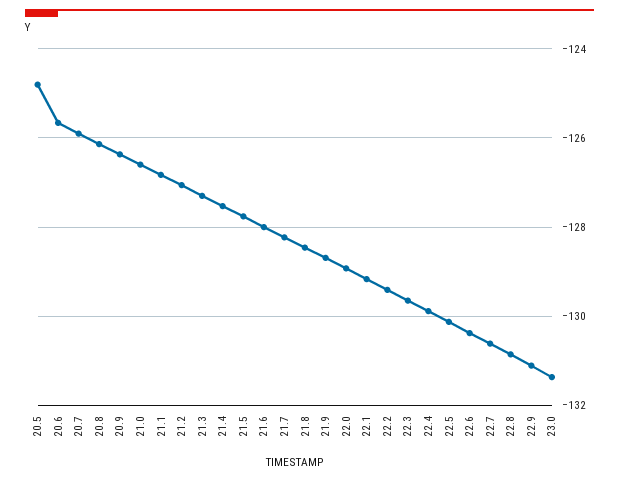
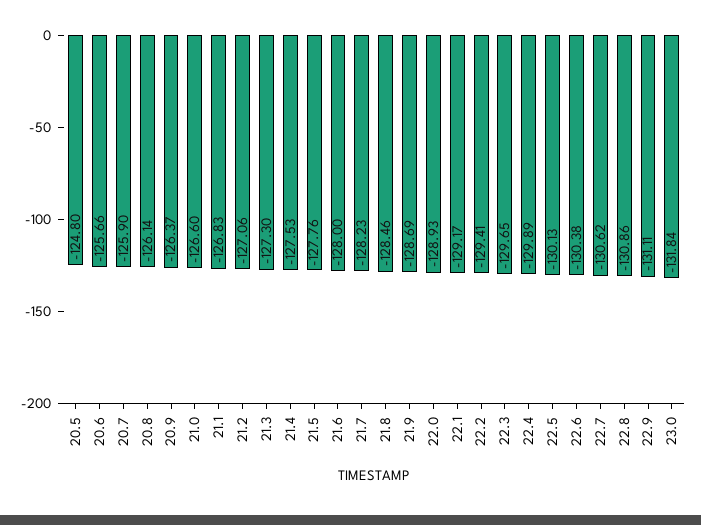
  {
    "20.5": -124.8,
    "20.6": -125.66,
    "20.7": -125.9,
    "20.8": -126.14,
    "20.9": -126.37,
    "21.0": -126.6,
    "21.1": -126.83,
    "21.2": -127.06,
    "21.3": -127.3,
    "21.4": -127.53,
    "21.5": -127.76,
    "21.6": -128,
    "21.7": -128.23,
    "21.8": -128.46,
    "21.9": -128.69,
    "22.0": -128.93,
    "22.1": -129.17,
    "22.2": -129.41,
    "22.3": -129.65,
    "22.4": -129.89,
    "22.5": -130.13,
    "22.6": -130.38,
    "22.7": -130.62,
    "22.8": -130.86,
    "22.9": -131.11,
-   "23.0": -131.4
+   "23.0": -131.84
  }

